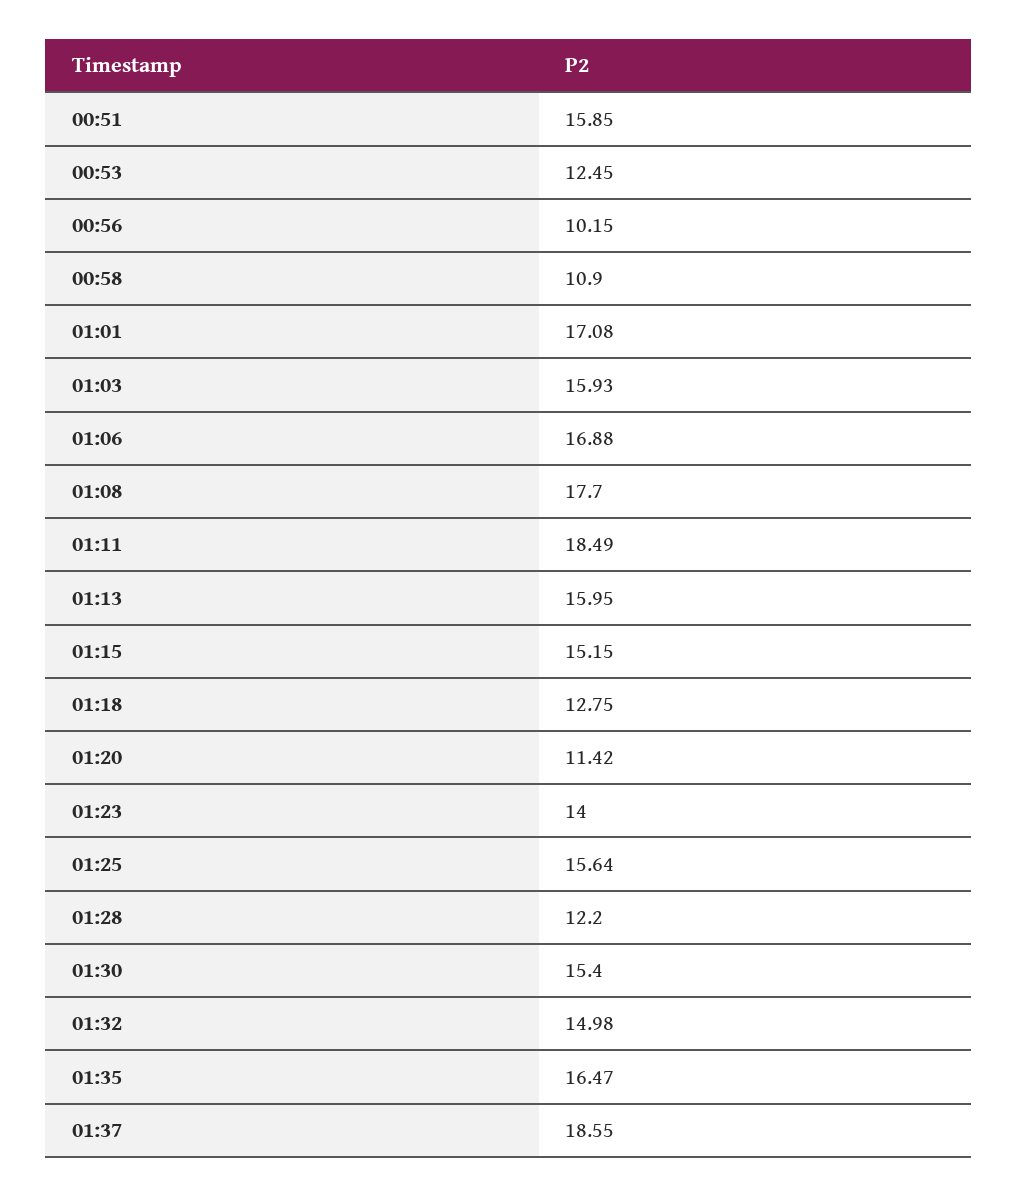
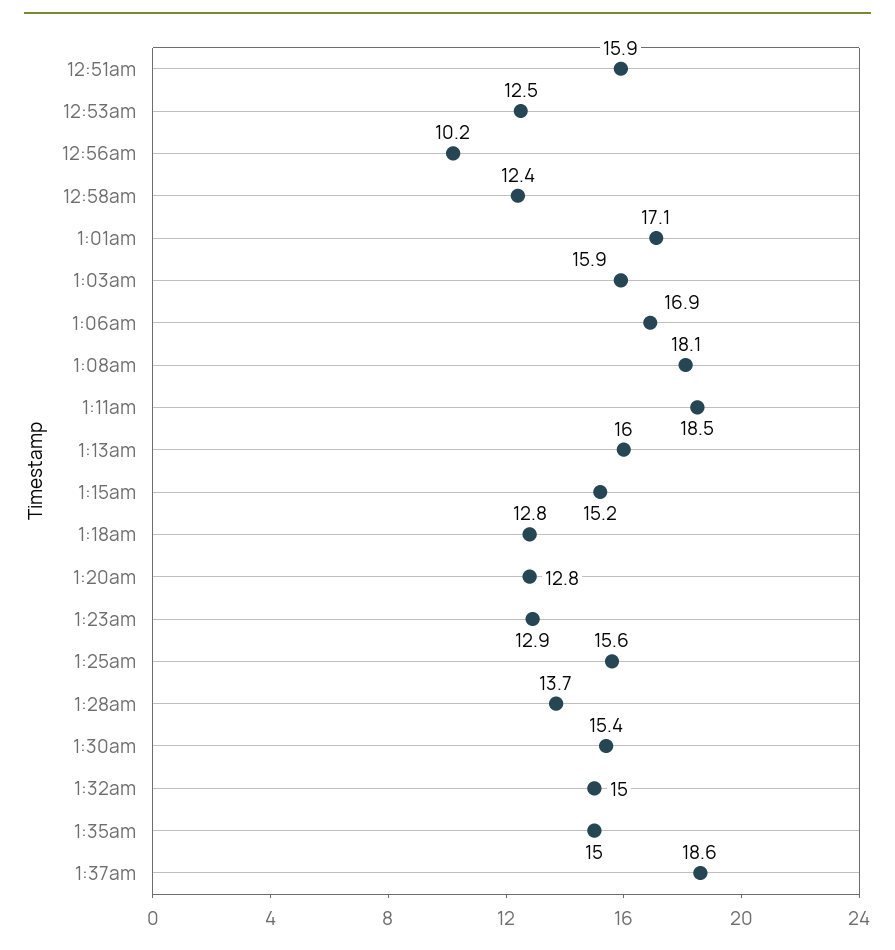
  {
    "00:51": 15.85,
    "00:53": 12.45,
    "00:56": 10.15,
-   "00:58": 10.9,
+   "00:58": 12.4,
    "01:01": 17.08,
    "01:03": 15.93,
    "01:06": 16.88,
-   "01:08": 17.7,
+   "01:08": 18.1,
    "01:11": 18.49,
    "01:13": 15.95,
    "01:15": 15.15,
    "01:18": 12.75,
-   "01:20": 11.42,
+   "01:20": 12.8,
-   "01:23": 14,
+   "01:23": 12.9,
    "01:25": 15.64,
-   "01:28": 12.2,
+   "01:28": 13.7,
    "01:30": 15.4,
    "01:32": 14.98,
-   "01:35": 16.47,
+   "01:35": 15,
    "01:37": 18.55
  }

